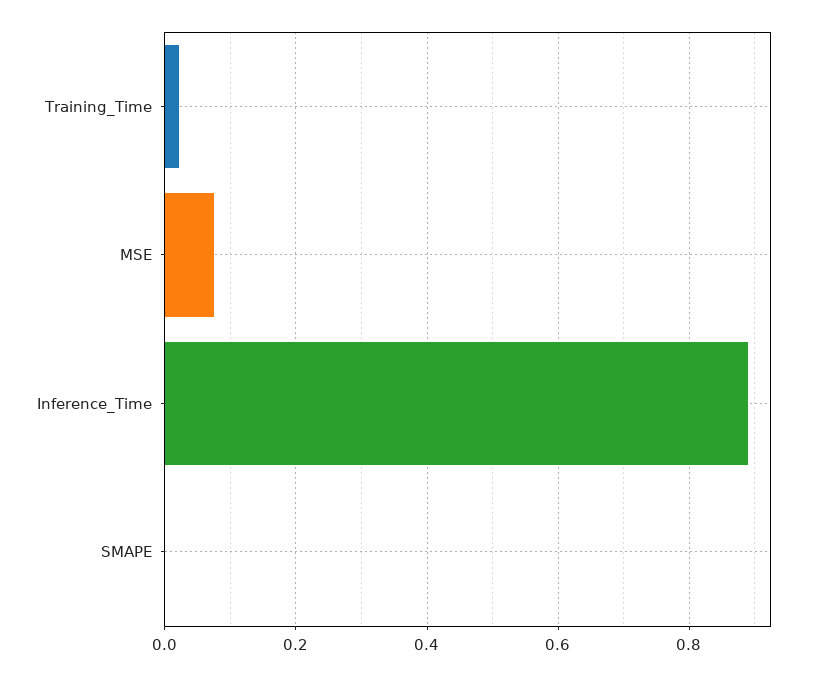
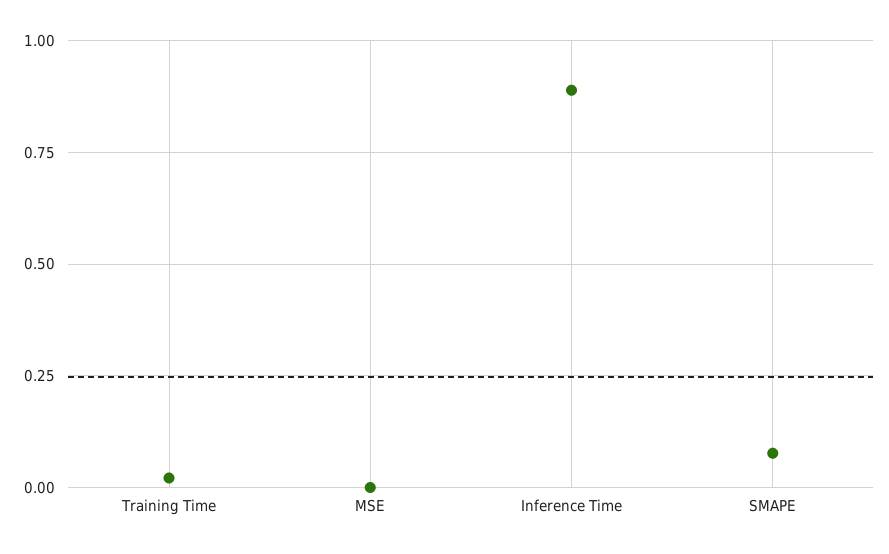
  {
    "Training_Time": 0.02,
-   "MSE": 0.08,
+   "MSE": 0,
    "Inference_Time": 0.88,
-   "SMAPE": 0
+   "SMAPE": 0.075
  }

